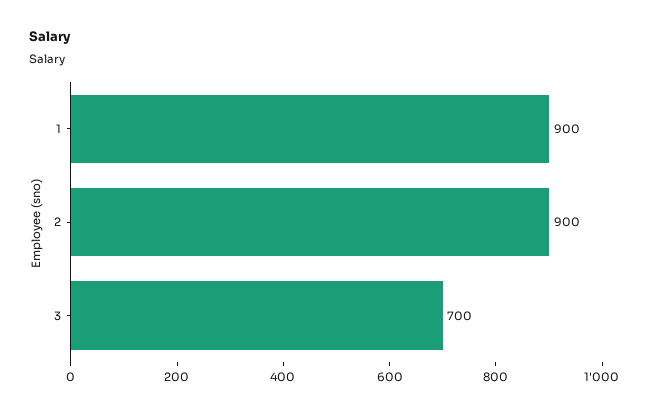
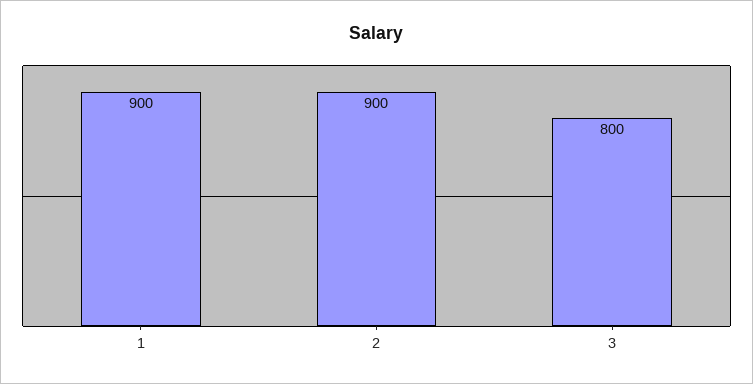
  {
    "1": 900,
    "2": 900,
-   "3": 700
+   "3": 800
  }

